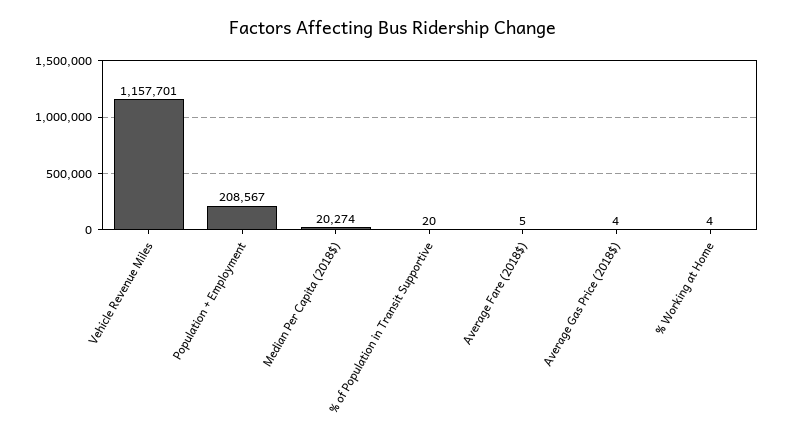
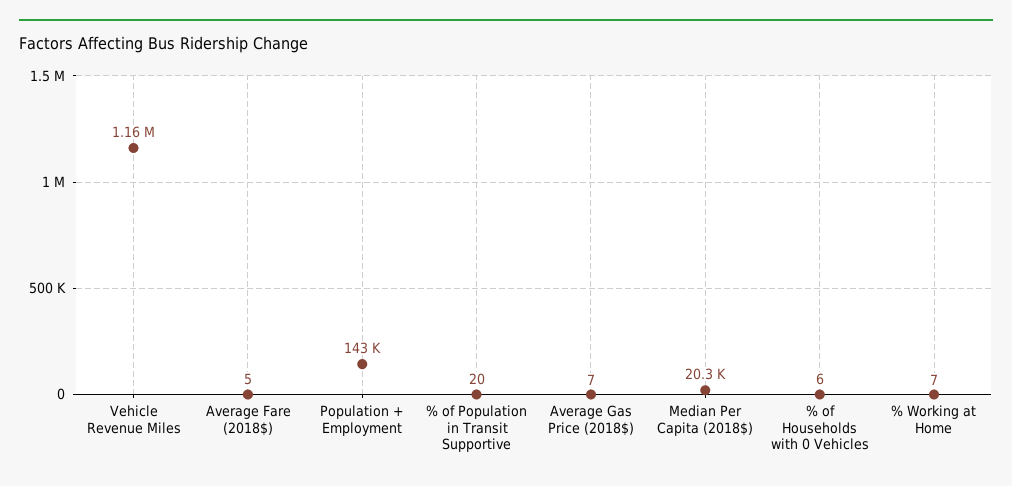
  {
    "Vehicle Revenue Miles": 1157701,
-   "Population + Employment": 208567,
+   "Population + Employment": 143000,
    "Median Per Capita (2018$)": 20274,
    "% of Population in Transit Supportive": 20,
    "Average Fare (2018$)": 5,
-   "Average Gas Price (2018$)": 4,
+   "Average Gas Price (2018$)": 7,
-   "% Working at Home": 4
+   "% Working at Home": 7,
+   "% of Households with 0 Vehicles": 6
  }

